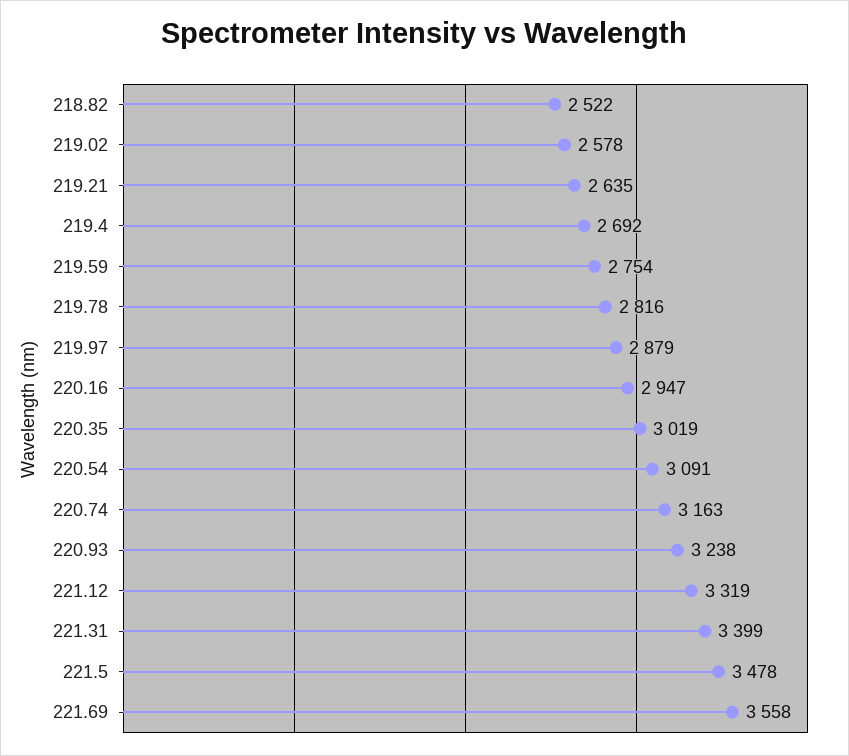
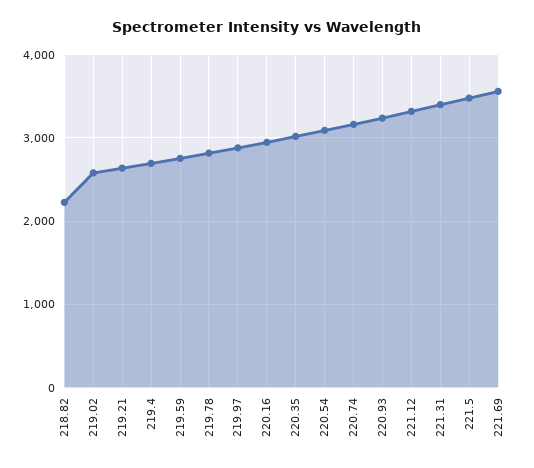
  {
-   "218.82": 2522,
+   "218.82": 2200,
    "219.02": 2578,
    "219.21": 2635,
    "219.4": 2692,
    "219.59": 2754,
    "219.78": 2816,
    "219.97": 2879,
    "220.16": 2947,
    "220.35": 3019,
    "220.54": 3091,
    "220.74": 3163,
    "220.93": 3238,
    "221.12": 3319,
    "221.31": 3399,
    "221.5": 3478,
    "221.69": 3558
  }

